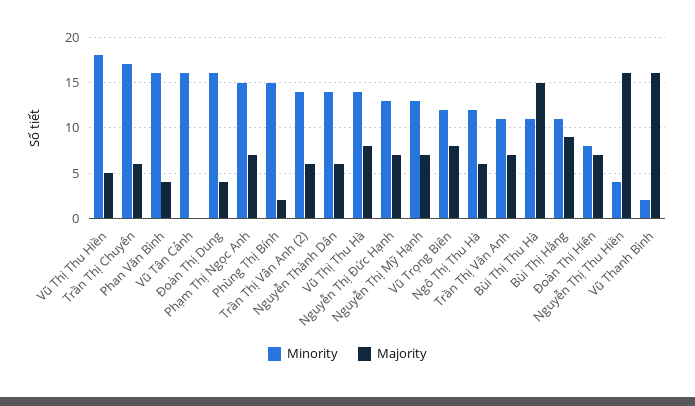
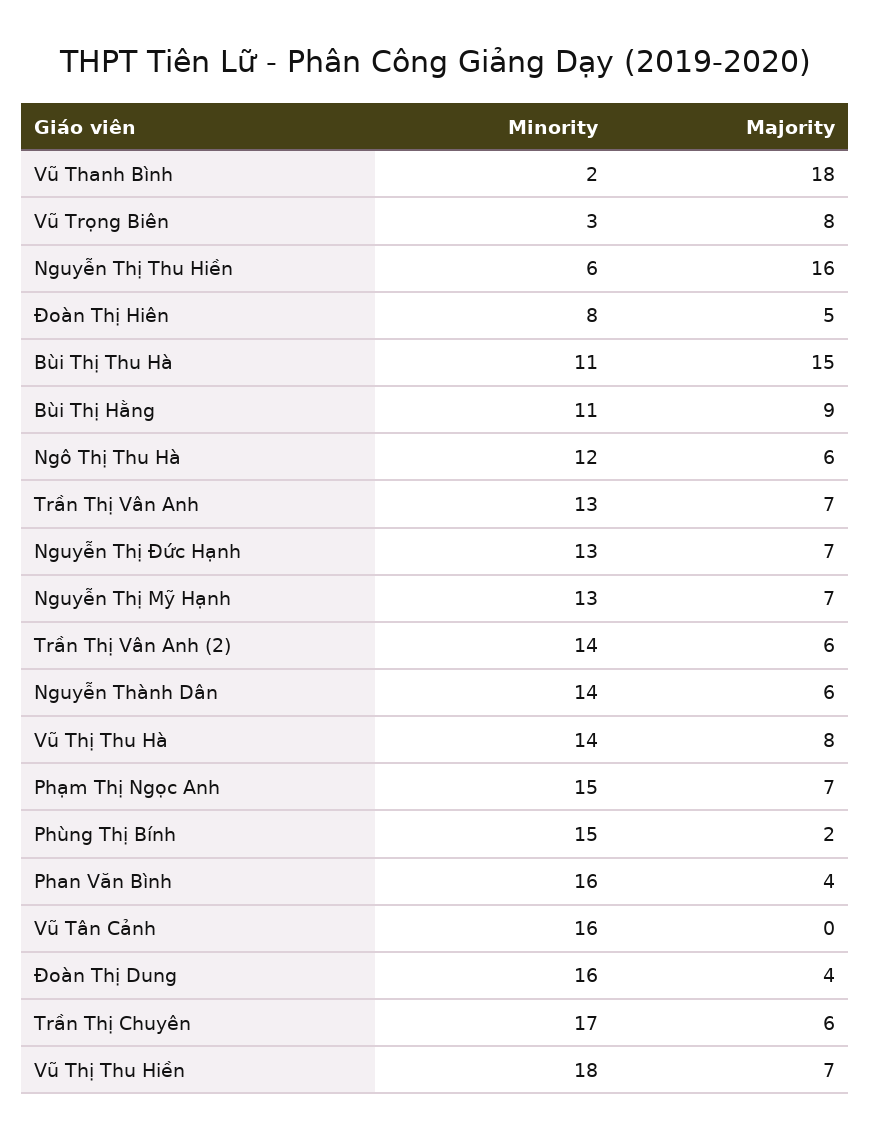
  {
    "Minority": {
      "Vũ Thị Thu Hiền": 18,
      "Trần Thị Chuyên": 17,
      "Phan Văn Bình": 16,
      "Vũ Tân Cảnh": 16,
      "Đoàn Thị Dung": 16,
      "Phạm Thị Ngọc Anh": 15,
      "Phùng Thị Bính": 15,
      "Trần Thị Vân Anh (2)": 14,
      "Nguyễn Thành Dân": 14,
      "Vũ Thị Thu Hà": 14,
      "Nguyễn Thị Đức Hạnh": 13,
      "Nguyễn Thị Mỹ Hạnh": 13,
-     "Vũ Trọng Biên": 12,
+     "Vũ Trọng Biên": 3,
      "Ngô Thị Thu Hà": 12,
-     "Trần Thị Vân Anh": 11,
+     "Trần Thị Vân Anh": 13,
      "Bùi Thị Thu Hà": 11,
      "Bùi Thị Hằng": 11,
      "Đoàn Thị Hiên": 8,
-     "Nguyễn Thị Thu Hiền": 4,
+     "Nguyễn Thị Thu Hiền": 6,
      "Vũ Thanh Bình": 2
    },
    "Majority": {
-     "Vũ Thị Thu Hiền": 5,
+     "Vũ Thị Thu Hiền": 7,
      "Trần Thị Chuyên": 6,
      "Phan Văn Bình": 4,
      "Vũ Tân Cảnh": 0,
      "Đoàn Thị Dung": 4,
      "Phạm Thị Ngọc Anh": 7,
      "Phùng Thị Bính": 2,
      "Trần Thị Vân Anh (2)": 6,
      "Nguyễn Thành Dân": 6,
      "Vũ Thị Thu Hà": 8,
      "Nguyễn Thị Đức Hạnh": 7,
      "Nguyễn Thị Mỹ Hạnh": 7,
      "Vũ Trọng Biên": 8,
      "Ngô Thị Thu Hà": 6,
      "Trần Thị Vân Anh": 7,
      "Bùi Thị Thu Hà": 15,
      "Bùi Thị Hằng": 9,
-     "Đoàn Thị Hiên": 7,
+     "Đoàn Thị Hiên": 5,
      "Nguyễn Thị Thu Hiền": 16,
-     "Vũ Thanh Bình": 16
+     "Vũ Thanh Bình": 18
    }
  }

